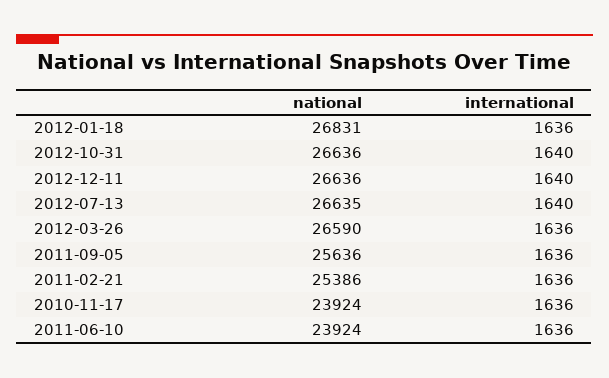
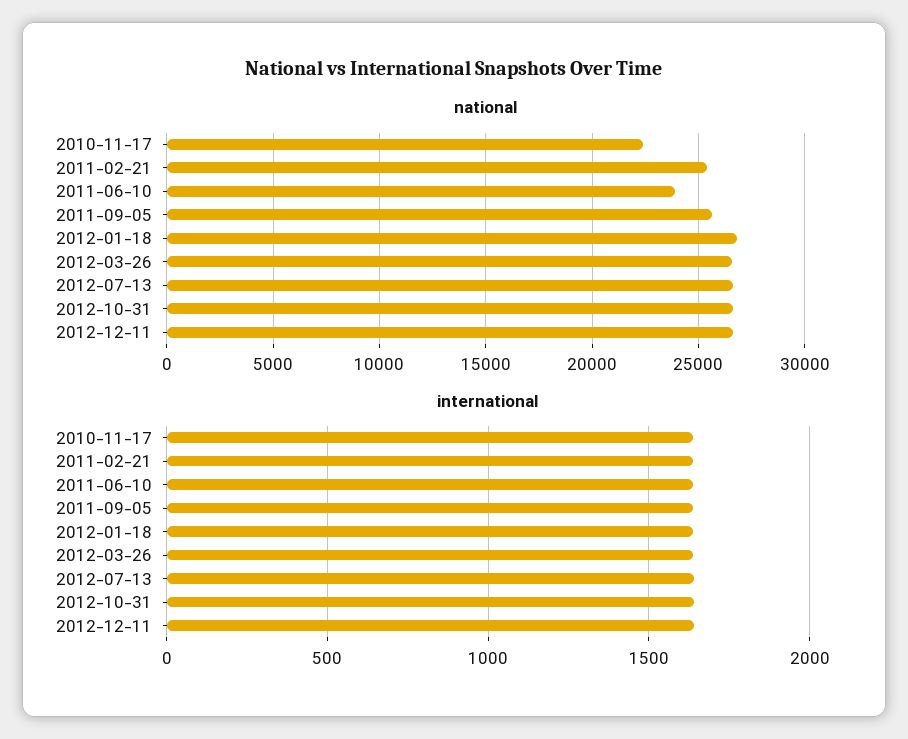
  {
    "national": {
      "2012-01-18": 26831,
      "2012-10-31": 26636,
      "2012-12-11": 26636,
      "2012-07-13": 26635,
      "2012-03-26": 26590,
      "2011-09-05": 25636,
      "2011-02-21": 25386,
-     "2010-11-17": 23924,
+     "2010-11-17": 22500,
      "2011-06-10": 23924
    },
    "international": {
      "2012-01-18": 1636,
      "2012-10-31": 1640,
      "2012-12-11": 1640,
      "2012-07-13": 1640,
      "2012-03-26": 1636,
      "2011-09-05": 1636,
      "2011-02-21": 1636,
      "2010-11-17": 1636,
      "2011-06-10": 1636
    }
  }

